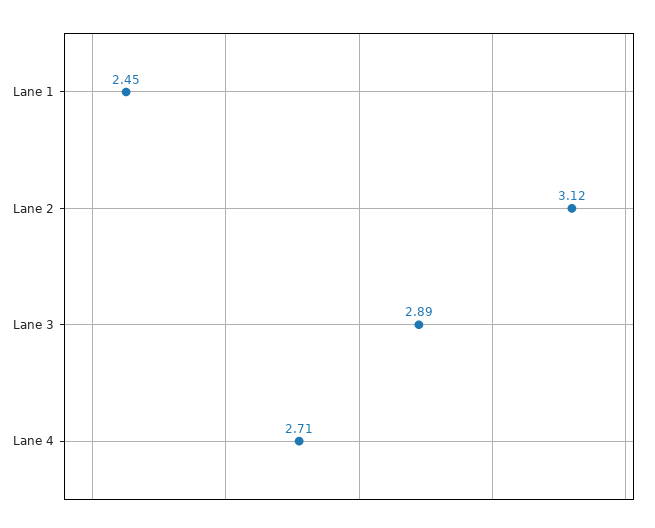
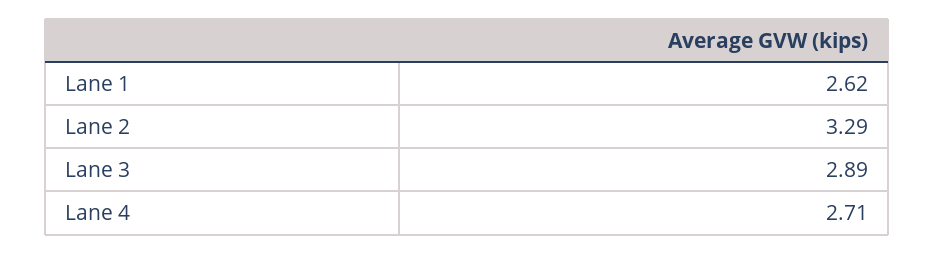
  {
-   "Lane 1": 2.45,
+   "Lane 1": 2.62,
-   "Lane 2": 3.12,
+   "Lane 2": 3.29,
    "Lane 3": 2.89,
    "Lane 4": 2.71
  }

